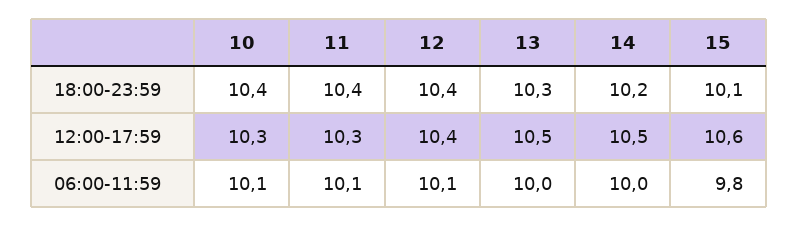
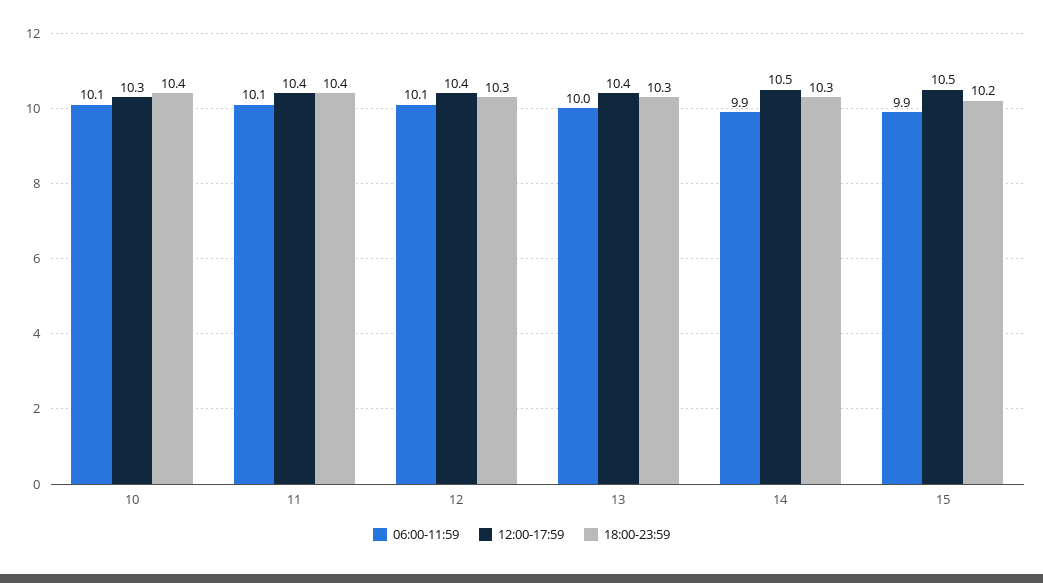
  {
    "18:00-23:59": {
      "10": 10.4,
      "11": 10.4,
-     "12": 10.4,
+     "12": 10.3,
      "13": 10.3,
-     "14": 10.2,
+     "14": 10.3,
-     "15": 10.1
+     "15": 10.2
    },
    "12:00-17:59": {
      "10": 10.3,
-     "11": 10.3,
+     "11": 10.4,
      "12": 10.4,
-     "13": 10.5,
+     "13": 10.4,
      "14": 10.5,
-     "15": 10.6
+     "15": 10.5
    },
    "06:00-11:59": {
      "10": 10.1,
      "11": 10.1,
      "12": 10.1,
      "13": 10,
-     "14": 10,
+     "14": 9.9,
-     "15": 9.8
+     "15": 9.9
    }
  }

